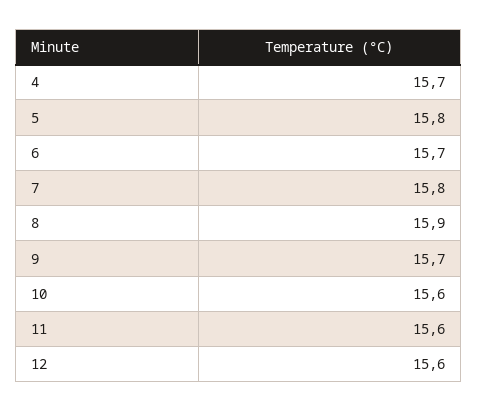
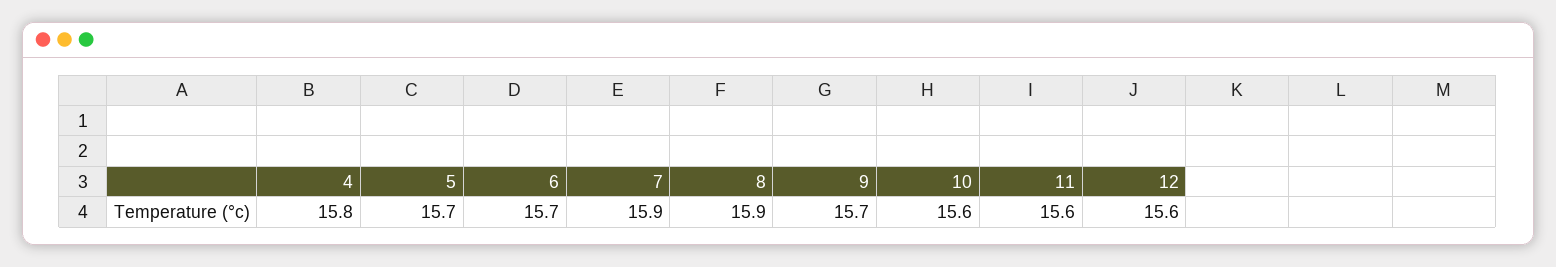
  {
-   "4": 15.7,
+   "4": 15.8,
-   "5": 15.8,
+   "5": 15.7,
    "6": 15.7,
-   "7": 15.8,
+   "7": 15.9,
    "8": 15.9,
    "9": 15.7,
    "10": 15.6,
    "11": 15.6,
    "12": 15.6
  }

